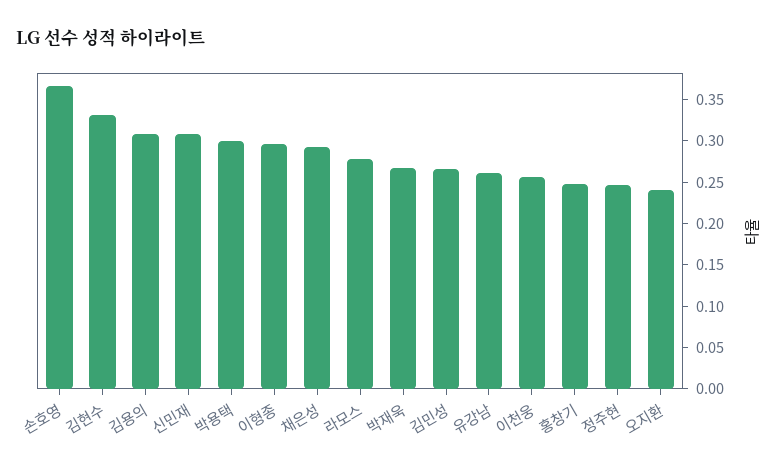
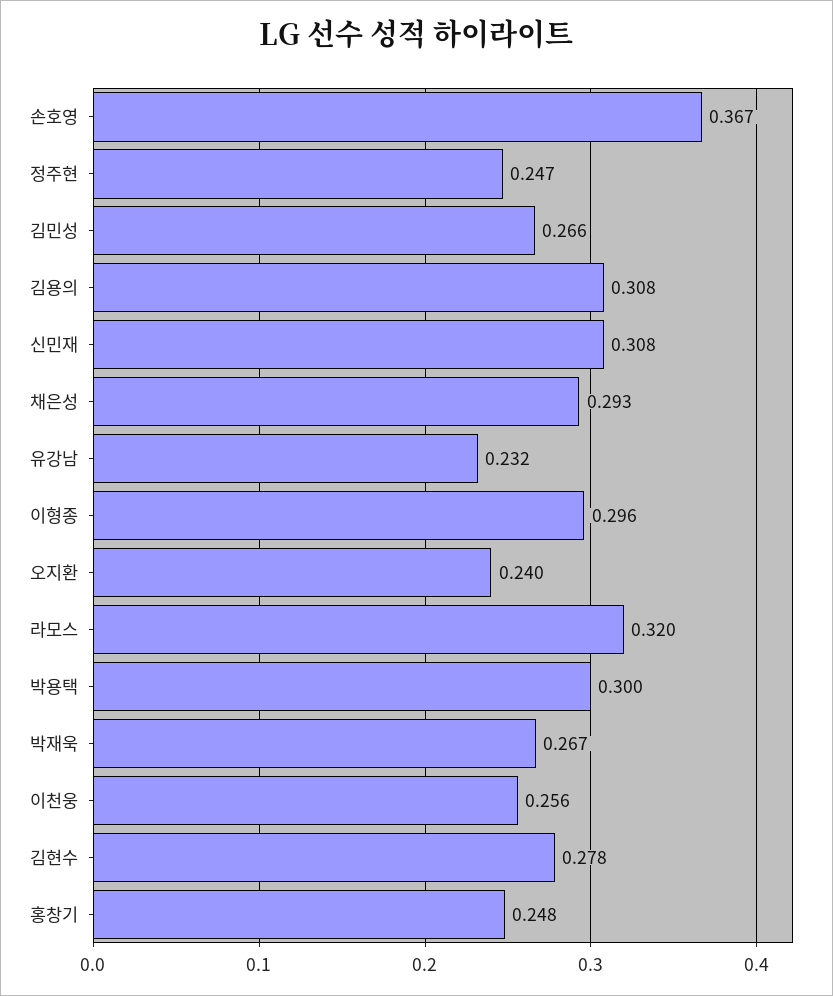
  {
    "손호영": 0.367,
-   "김현수": 0.33,
+   "김현수": 0.278,
    "김용의": 0.308,
    "신민재": 0.308,
    "박용택": 0.3,
    "이형종": 0.296,
    "채은성": 0.293,
-   "라모스": 0.28,
+   "라모스": 0.32,
    "박재욱": 0.267,
    "김민성": 0.266,
-   "유강남": 0.26,
+   "유강남": 0.232,
    "이천웅": 0.256,
    "홍창기": 0.248,
    "정주현": 0.247,
    "오지환": 0.24
  }

